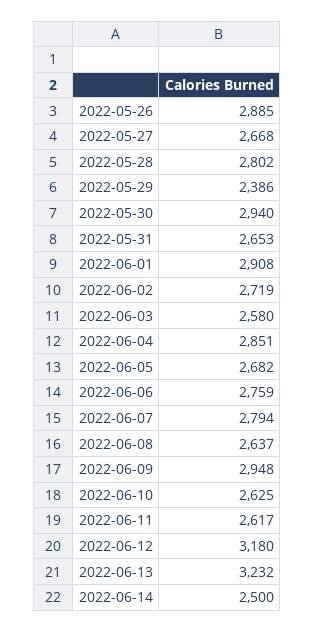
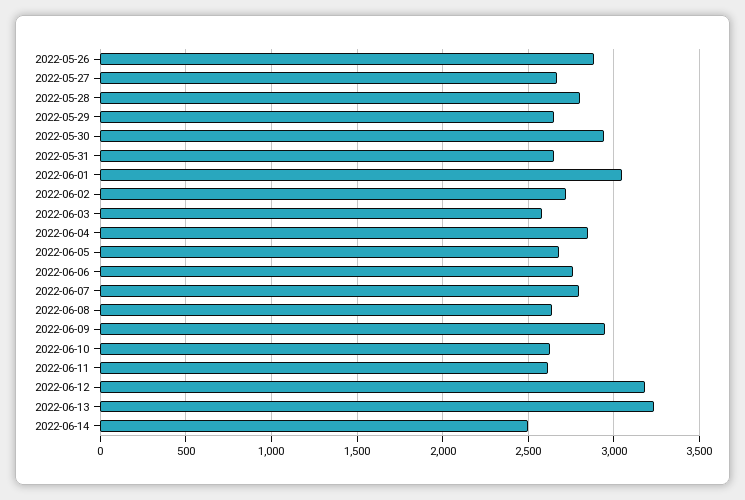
  {
    "2022-05-26": 2885,
    "2022-05-27": 2668,
    "2022-05-28": 2802,
-   "2022-05-29": 2386,
+   "2022-05-29": 2650,
    "2022-05-30": 2940,
    "2022-05-31": 2653,
-   "2022-06-01": 2908,
+   "2022-06-01": 3050,
    "2022-06-02": 2719,
    "2022-06-03": 2580,
    "2022-06-04": 2851,
    "2022-06-05": 2682,
    "2022-06-06": 2759,
    "2022-06-07": 2794,
    "2022-06-08": 2637,
    "2022-06-09": 2948,
    "2022-06-10": 2625,
    "2022-06-11": 2617,
    "2022-06-12": 3180,
    "2022-06-13": 3232,
    "2022-06-14": 2500
  }

